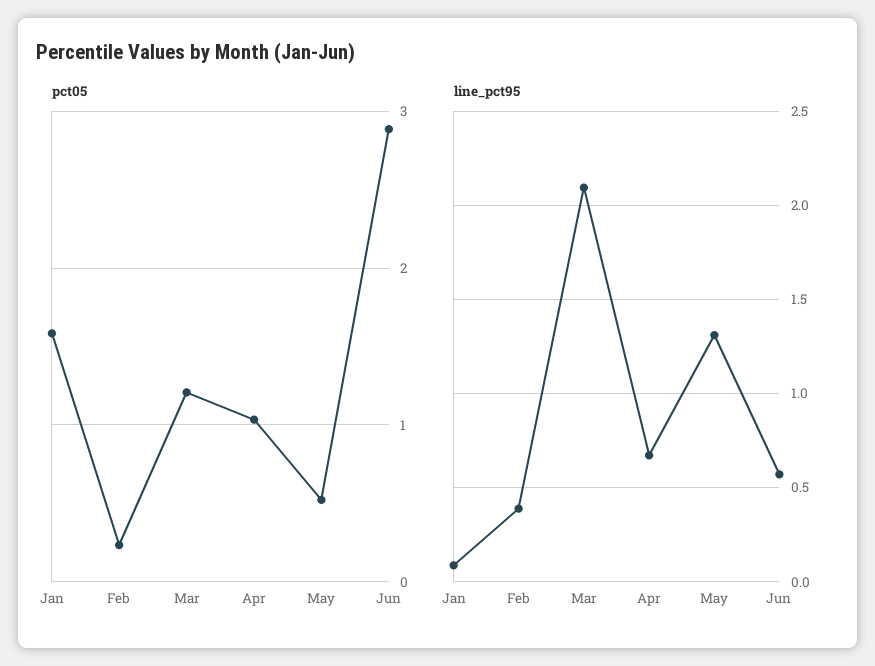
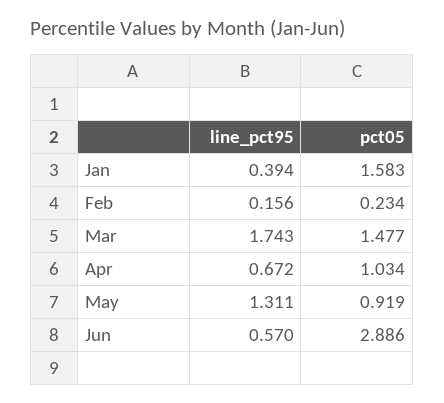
  {
    "pct05": {
      "Jan": 1.583,
      "Feb": 0.234,
-     "Mar": 1.2,
+     "Mar": 1.477,
      "Apr": 1.034,
-     "May": 0.5,
+     "May": 0.919,
      "Jun": 2.886
    },
    "line_pct95": {
-     "Jan": 0.1,
+     "Jan": 0.394,
-     "Feb": 0.4,
+     "Feb": 0.156,
-     "Mar": 2.1,
+     "Mar": 1.743,
      "Apr": 0.672,
      "May": 1.311,
      "Jun": 0.57
    }
  }

